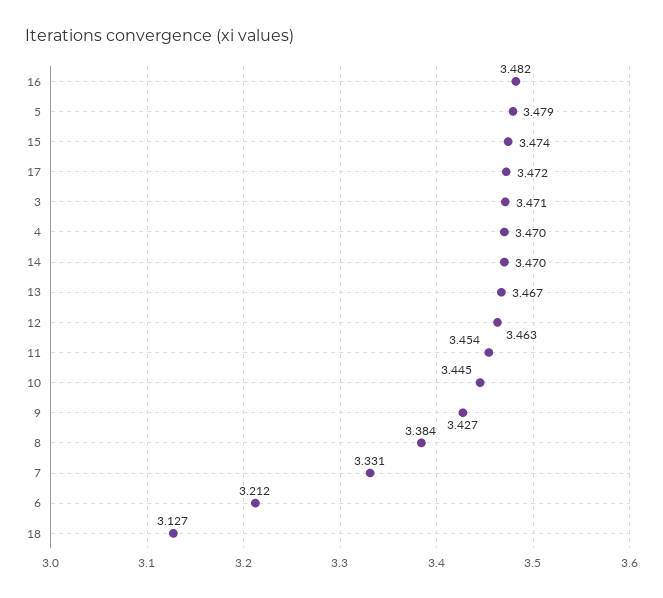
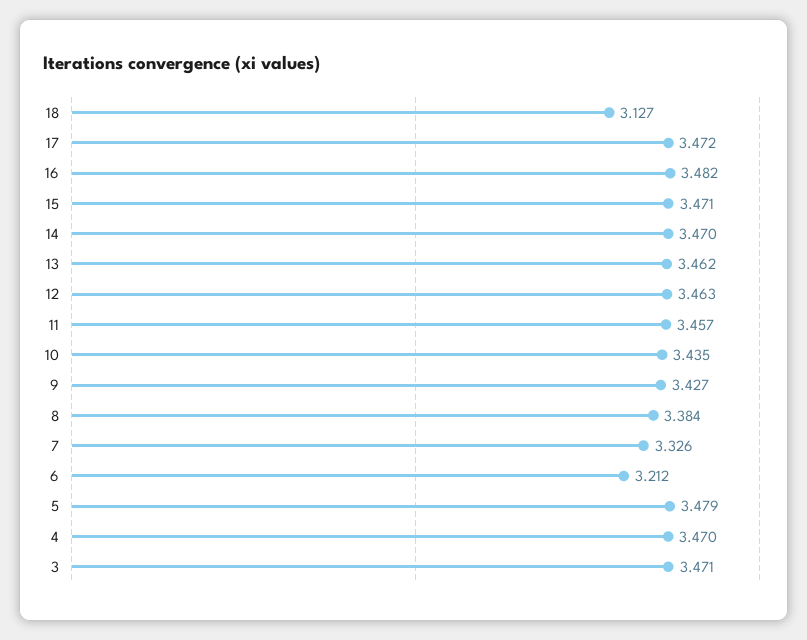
  {
    "16": 3.482,
    "5": 3.479,
-   "15": 3.474,
+   "15": 3.471,
    "17": 3.472,
    "3": 3.471,
    "4": 3.47,
    "14": 3.47,
-   "13": 3.467,
+   "13": 3.462,
    "12": 3.463,
-   "11": 3.454,
+   "11": 3.457,
-   "10": 3.445,
+   "10": 3.435,
    "9": 3.427,
    "8": 3.384,
-   "7": 3.331,
+   "7": 3.326,
    "6": 3.212,
    "18": 3.127
  }

